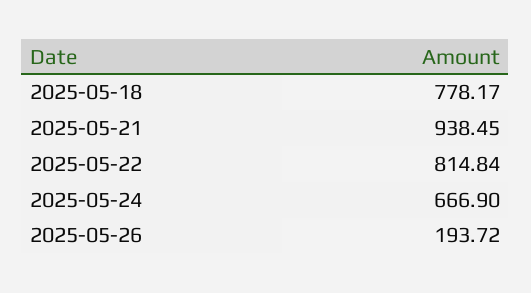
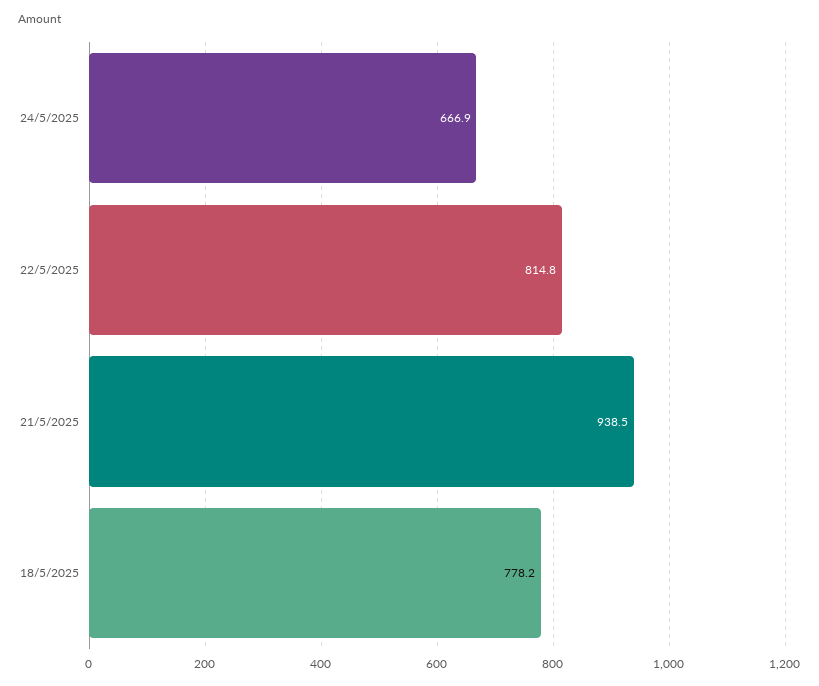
  {
    "2025-05-18": 778.17,
    "2025-05-21": 938.45,
    "2025-05-22": 814.84,
-   "2025-05-24": 666.9,
+   "2025-05-24": 666.9
-   "2025-05-26": 193.72
  }

